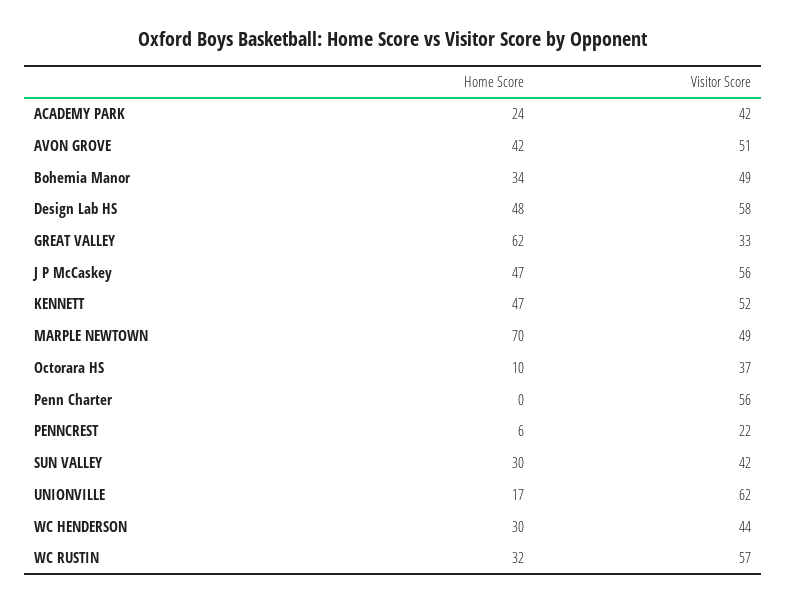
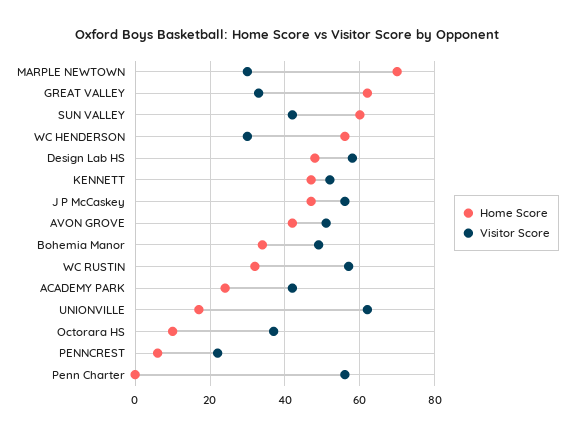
  {
    "Home Score": {
      "ACADEMY PARK": 24,
      "AVON GROVE": 42,
      "Bohemia Manor": 34,
      "Design Lab HS": 48,
      "GREAT VALLEY": 62,
      "J P McCaskey": 47,
      "KENNETT": 47,
      "MARPLE NEWTOWN": 70,
      "Octorara HS": 10,
      "Penn Charter": 0,
      "PENNCREST": 6,
-     "SUN VALLEY": 30,
+     "SUN VALLEY": 60,
      "UNIONVILLE": 17,
-     "WC HENDERSON": 30,
+     "WC HENDERSON": 55,
      "WC RUSTIN": 32
    },
    "Visitor Score": {
      "ACADEMY PARK": 42,
      "AVON GROVE": 51,
      "Bohemia Manor": 49,
      "Design Lab HS": 58,
      "GREAT VALLEY": 33,
      "J P McCaskey": 56,
      "KENNETT": 52,
-     "MARPLE NEWTOWN": 49,
+     "MARPLE NEWTOWN": 30,
      "Octorara HS": 37,
      "Penn Charter": 56,
      "PENNCREST": 22,
      "SUN VALLEY": 42,
      "UNIONVILLE": 62,
-     "WC HENDERSON": 44,
+     "WC HENDERSON": 30,
      "WC RUSTIN": 57
    }
  }

